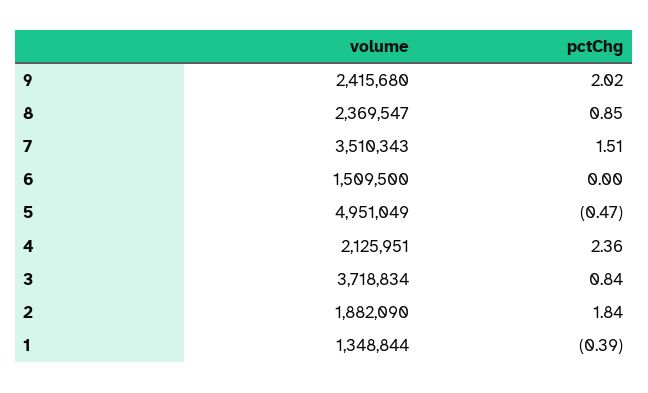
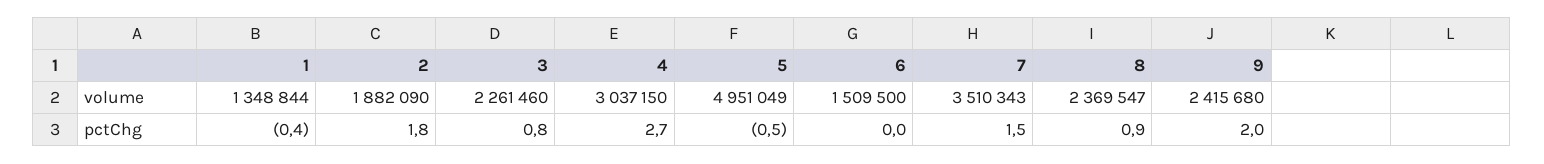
  {
    "volume": {
      "9": 2415680,
      "8": 2369547,
      "7": 3510343,
      "6": 1509500,
      "5": 4951049,
-     "4": 2125951,
+     "4": 3037150,
-     "3": 3718834,
+     "3": 2261460,
      "2": 1882090,
      "1": 1348844
    },
    "pctChg": {
      "9": 2.02,
      "8": 0.85,
      "7": 1.51,
      "6": 0,
      "5": -0.47,
-     "4": 2.36,
+     "4": 2.7,
      "3": 0.84,
      "2": 1.84,
      "1": -0.39
    }
  }

